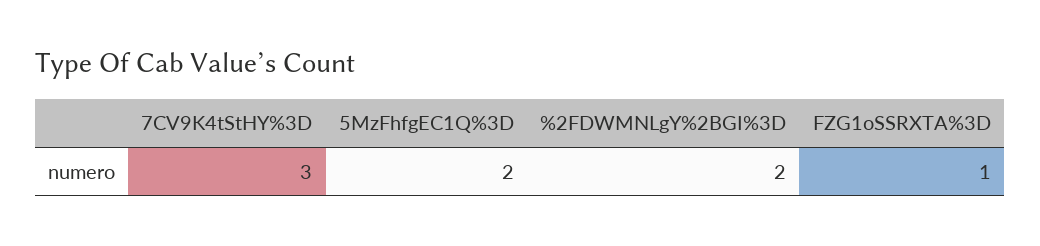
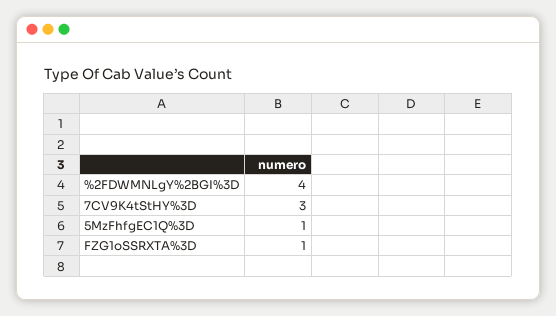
  {
    "7CV9K4tStHY%3D": 3,
-   "5MzFhfgEC1Q%3D": 2,
+   "5MzFhfgEC1Q%3D": 1,
-   "%2FDWMNLgY%2BGI%3D": 2,
+   "%2FDWMNLgY%2BGI%3D": 4,
    "FZG1oSSRXTA%3D": 1
  }

